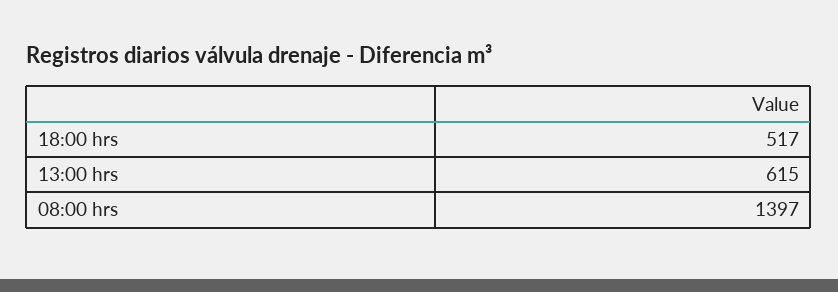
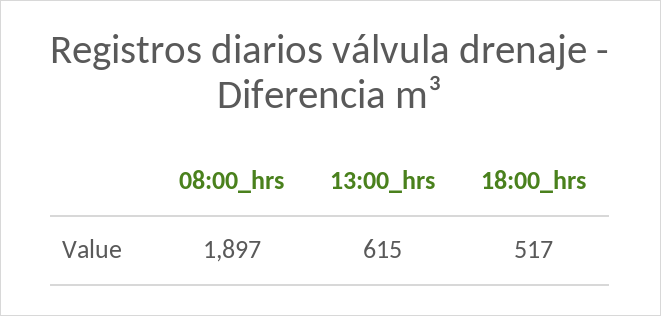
  {
    "18:00 hrs": 517,
    "13:00 hrs": 615,
-   "08:00 hrs": 1397
+   "08:00 hrs": 1897
  }

